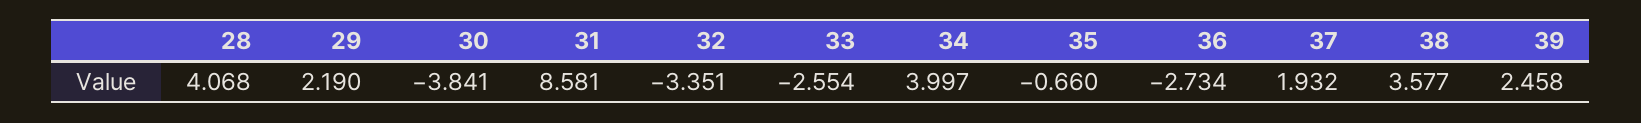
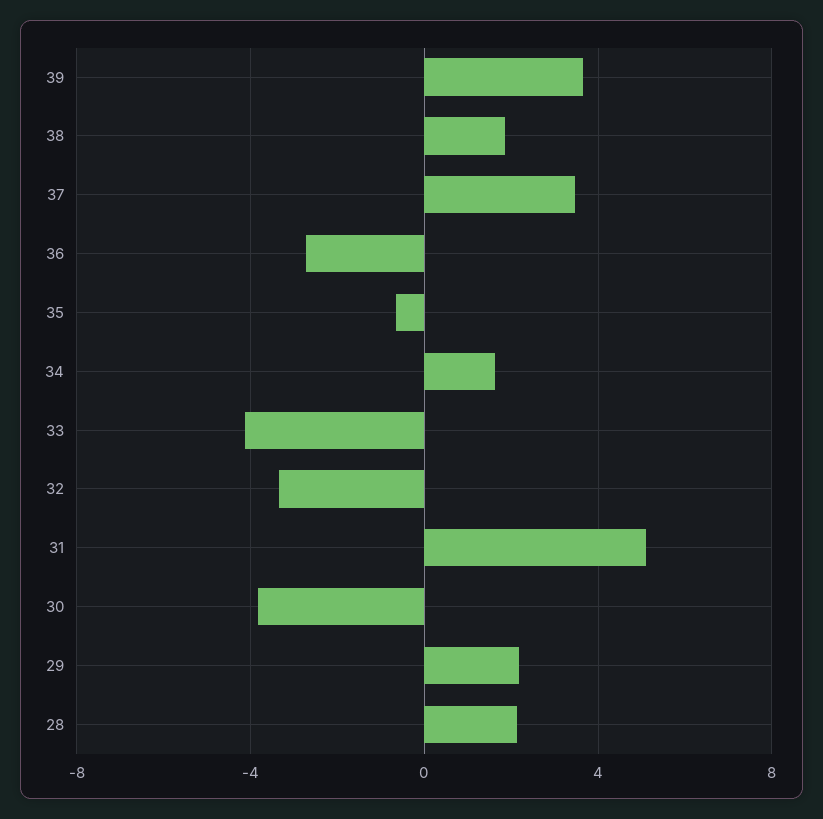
  {
-   "28": 4.068,
+   "28": 2,
    "29": 2.19,
    "30": -3.841,
-   "31": 8.581,
+   "31": 5,
    "32": -3.351,
-   "33": -2.554,
+   "33": -4,
-   "34": 3.997,
+   "34": 1.5,
    "35": -0.66,
    "36": -2.734,
-   "37": 1.932,
+   "37": 3.5,
-   "38": 3.577,
+   "38": 2,
-   "39": 2.458
+   "39": 3.5
  }

